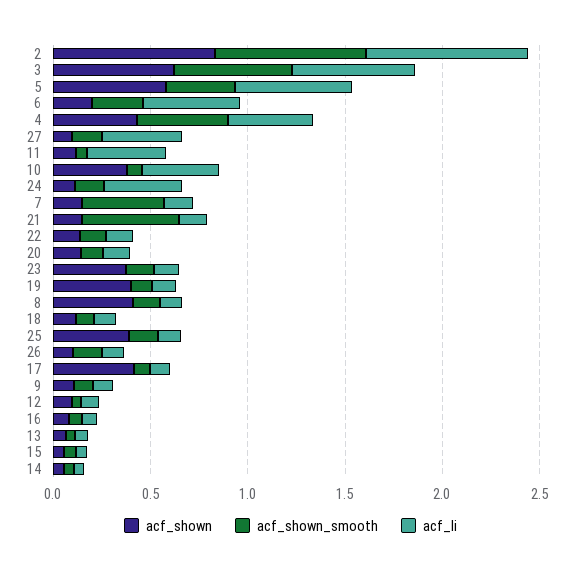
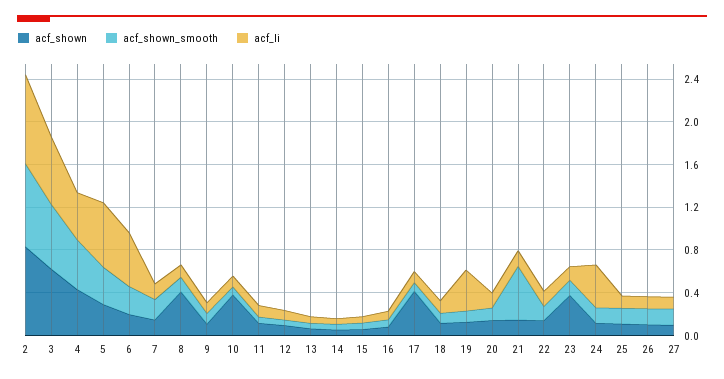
  {
    "acf_shown": {
      "2": 0.8,
      "3": 0.6,
-     "5": 0.6,
+     "5": 0.3,
      "6": 0.2,
      "4": 0.4,
      "27": 0.1,
      "11": 0.1,
      "10": 0.4,
      "24": 0.1,
      "7": 0.1,
      "21": 0.1,
      "22": 0.1,
      "20": 0.1,
      "23": 0.4,
-     "19": 0.4,
+     "19": 0.1,
      "8": 0.4,
      "18": 0.1,
-     "25": 0.4,
+     "25": 0.1,
      "26": 0.1,
      "17": 0.4,
      "9": 0.1,
      "12": 0.1,
      "16": 0.1,
      "13": 0.1,
      "15": 0.1,
      "14": 0.1
    },
    "acf_shown_smooth": {
      "2": 0.8,
      "3": 0.6,
      "5": 0.4,
      "6": 0.3,
      "4": 0.5,
      "27": 0.2,
      "11": 0.1,
      "10": 0.1,
      "24": 0.1,
-     "7": 0.4,
+     "7": 0.2,
      "21": 0.5,
      "22": 0.1,
      "20": 0.1,
      "23": 0.1,
      "19": 0.1,
      "8": 0.1,
      "18": 0.1,
      "25": 0.1,
      "26": 0.2,
      "17": 0.1,
      "9": 0.1,
      "12": 0.1,
      "16": 0.1,
      "13": 0.1,
      "15": 0.1,
      "14": 0.1
    },
    "acf_li": {
      "2": 0.8,
      "3": 0.6,
      "5": 0.6,
      "6": 0.5,
      "4": 0.4,
-     "27": 0.4,
+     "27": 0.1,
-     "11": 0.4,
+     "11": 0.1,
-     "10": 0.4,
+     "10": 0.1,
      "24": 0.4,
      "7": 0.1,
      "21": 0.1,
      "22": 0.1,
      "20": 0.1,
      "23": 0.1,
-     "19": 0.1,
+     "19": 0.4,
      "8": 0.1,
      "18": 0.1,
      "25": 0.1,
      "26": 0.1,
      "17": 0.1,
      "9": 0.1,
      "12": 0.1,
      "16": 0.1,
      "13": 0.1,
      "15": 0.1,
      "14": 0.1
    }
  }

